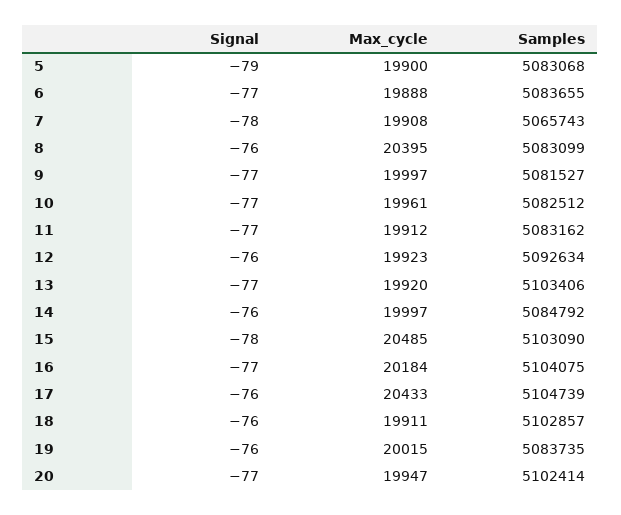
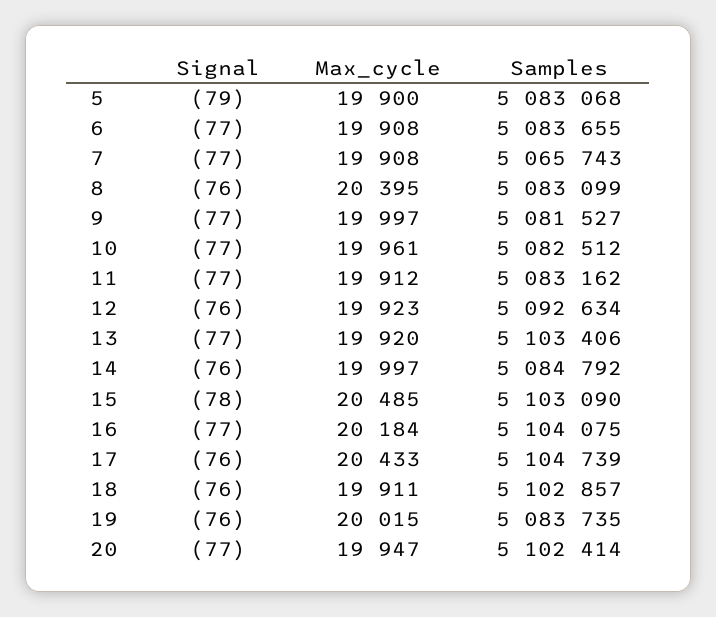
  {
    "Signal": {
      "5": -79,
      "6": -77,
-     "7": -78,
+     "7": -77,
      "8": -76,
      "9": -77,
      "10": -77,
      "11": -77,
      "12": -76,
      "13": -77,
      "14": -76,
      "15": -78,
      "16": -77,
      "17": -76,
      "18": -76,
      "19": -76,
      "20": -77
    },
    "Max_cycle": {
      "5": 19900,
-     "6": 19888,
+     "6": 19908,
      "7": 19908,
      "8": 20395,
      "9": 19997,
      "10": 19961,
      "11": 19912,
      "12": 19923,
      "13": 19920,
      "14": 19997,
      "15": 20485,
      "16": 20184,
      "17": 20433,
      "18": 19911,
      "19": 20015,
      "20": 19947
    },
    "Samples": {
      "5": 5083068,
      "6": 5083655,
      "7": 5065743,
      "8": 5083099,
      "9": 5081527,
      "10": 5082512,
      "11": 5083162,
      "12": 5092634,
      "13": 5103406,
      "14": 5084792,
      "15": 5103090,
      "16": 5104075,
      "17": 5104739,
      "18": 5102857,
      "19": 5083735,
      "20": 5102414
    }
  }

